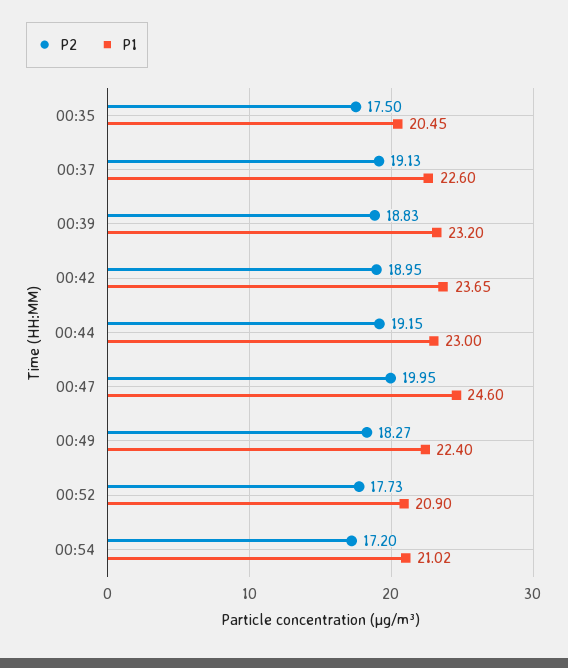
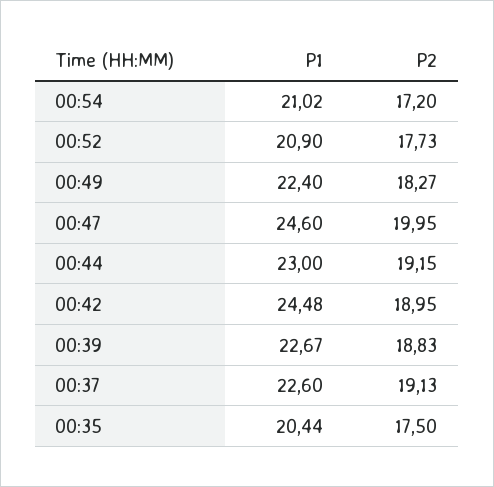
  {
    "P2": {
      "00:35": 17.5,
      "00:37": 19.13,
      "00:39": 18.83,
      "00:42": 18.95,
      "00:44": 19.15,
      "00:47": 19.95,
      "00:49": 18.27,
      "00:52": 17.73,
      "00:54": 17.2
    },
    "P1": {
-     "00:35": 20.45,
+     "00:35": 20.44,
      "00:37": 22.6,
-     "00:39": 23.2,
+     "00:39": 22.67,
-     "00:42": 23.65,
+     "00:42": 24.48,
      "00:44": 23,
      "00:47": 24.6,
      "00:49": 22.4,
      "00:52": 20.9,
      "00:54": 21.02
    }
  }

